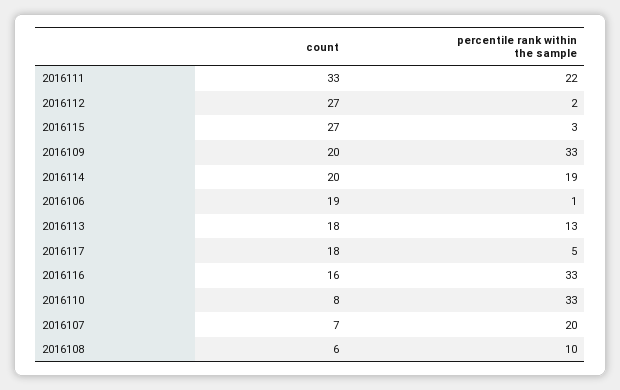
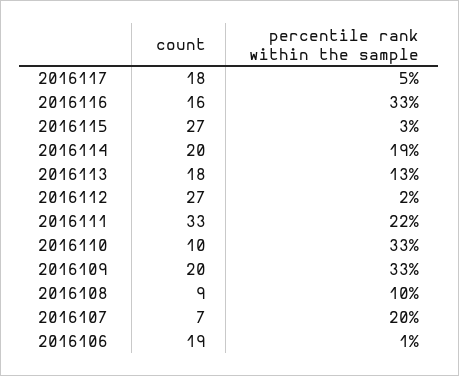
  {
    "count": {
      "2016111": 33,
      "2016112": 27,
      "2016115": 27,
      "2016109": 20,
      "2016114": 20,
      "2016106": 19,
      "2016113": 18,
      "2016117": 18,
      "2016116": 16,
-     "2016110": 8,
+     "2016110": 10,
      "2016107": 7,
-     "2016108": 6
+     "2016108": 9
    },
    "percentile rank within the sample": {
      "2016111": 22,
      "2016112": 2,
      "2016115": 3,
      "2016109": 33,
      "2016114": 19,
      "2016106": 1,
      "2016113": 13,
      "2016117": 5,
      "2016116": 33,
      "2016110": 33,
      "2016107": 20,
      "2016108": 10
    }
  }

